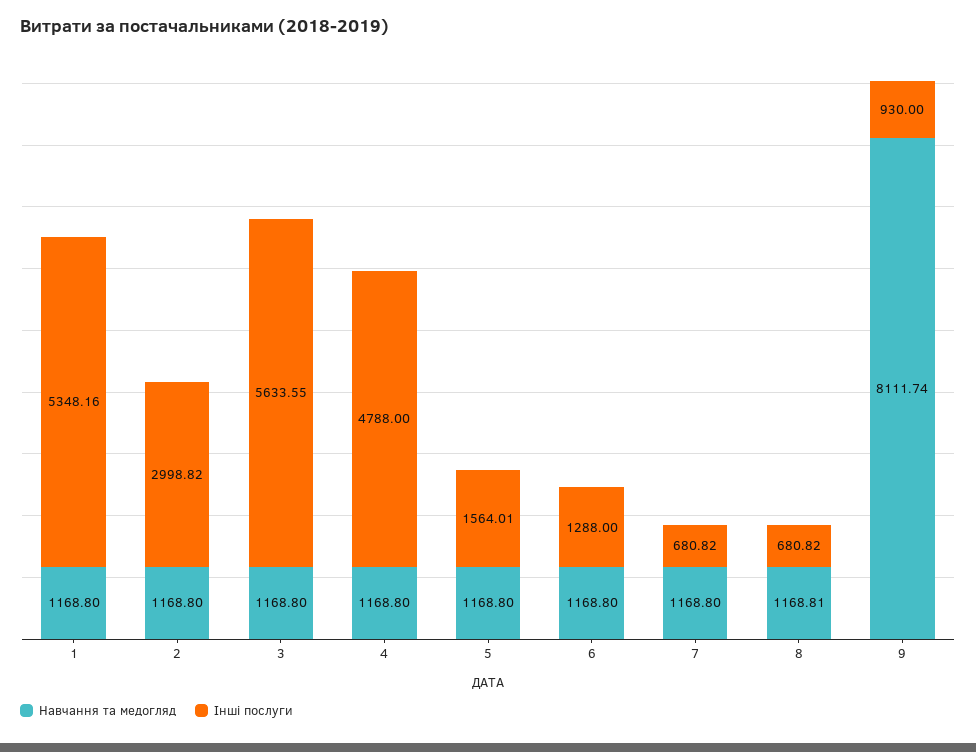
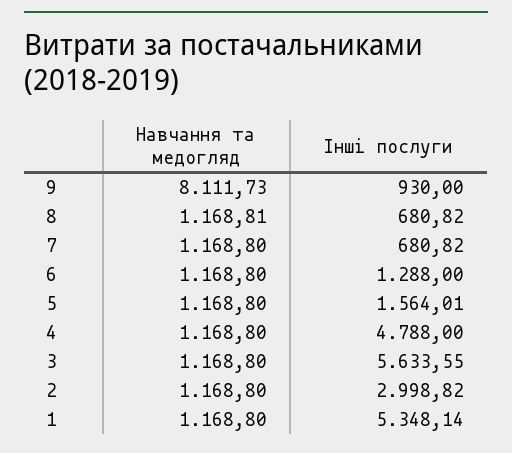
  {
    "Навчання та медогляд": {
      "1": 1168.8,
      "2": 1168.8,
      "3": 1168.8,
      "4": 1168.8,
      "5": 1168.8,
      "6": 1168.8,
      "7": 1168.8,
      "8": 1168.81,
-     "9": 8111.74
+     "9": 8111.73
    },
    "Інші послуги": {
-     "1": 5348.16,
+     "1": 5348.14,
      "2": 2998.82,
      "3": 5633.55,
      "4": 4788,
      "5": 1564.01,
      "6": 1288,
      "7": 680.82,
      "8": 680.82,
      "9": 930
    }
  }

